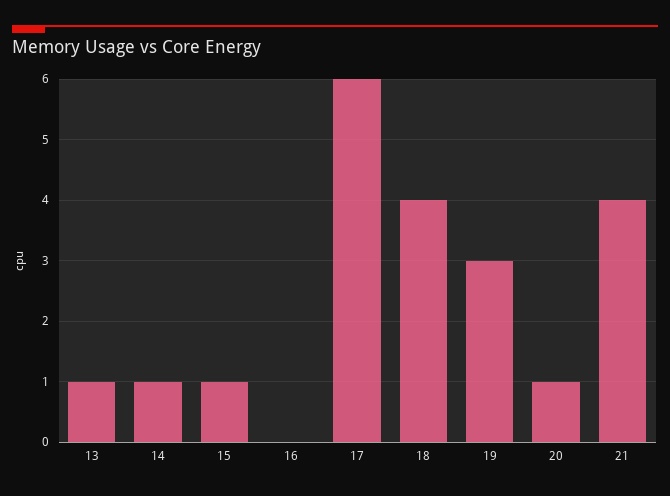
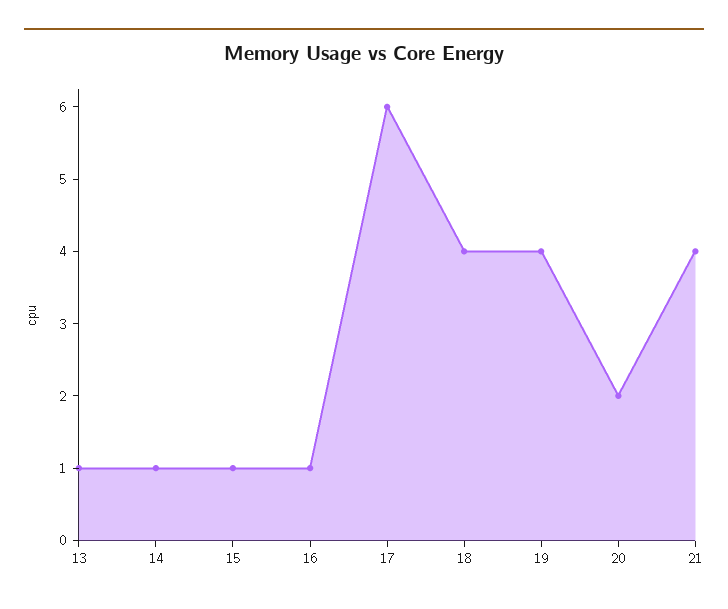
  {
    "13": 1,
    "14": 1,
    "15": 1,
-   "16": 0,
+   "16": 1,
    "17": 6,
    "18": 4,
-   "19": 3,
+   "19": 4,
-   "20": 1,
+   "20": 2,
    "21": 4
  }

